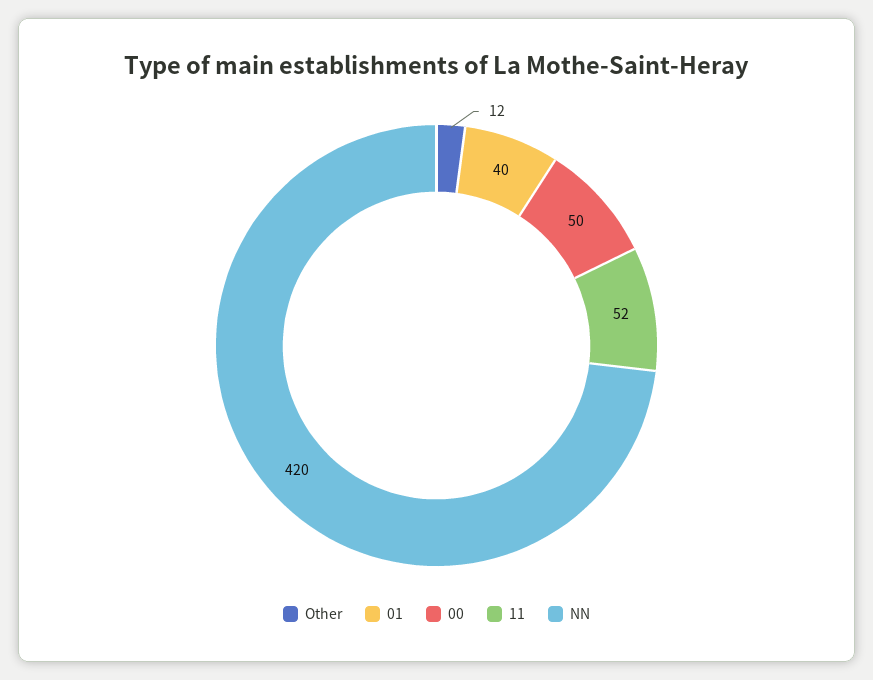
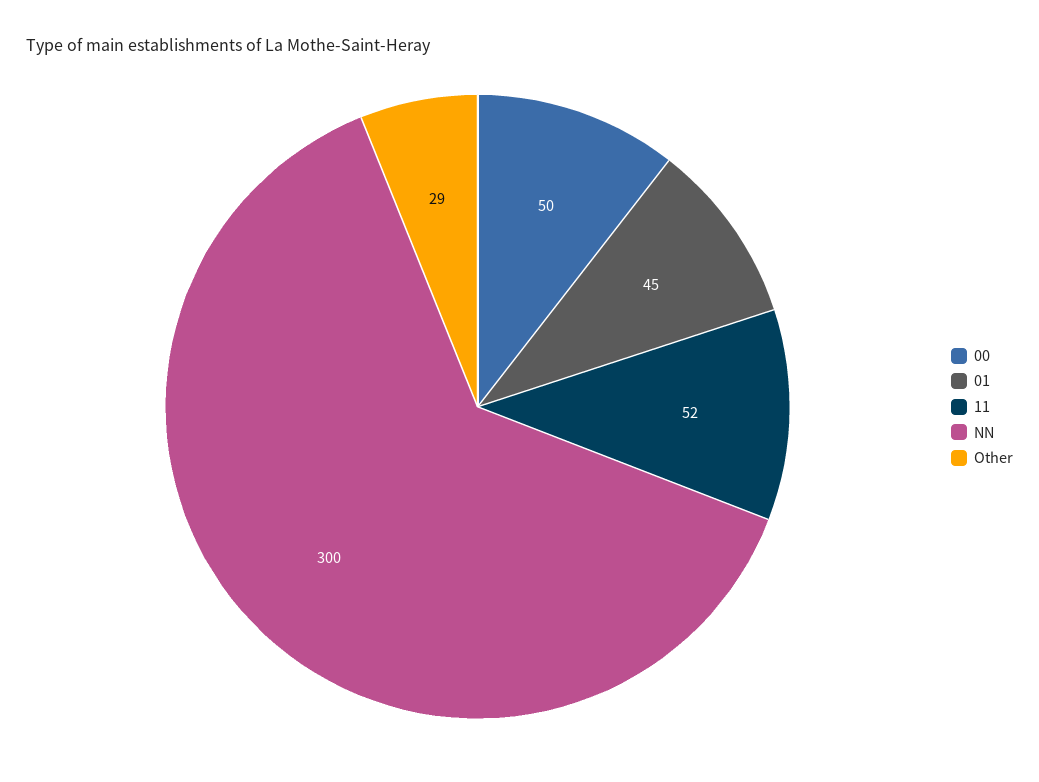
  {
-   "Other": 12,
+   "Other": 29,
-   "01": 40,
+   "01": 45,
    "00": 50,
    "11": 52,
-   "NN": 420
+   "NN": 300
  }

